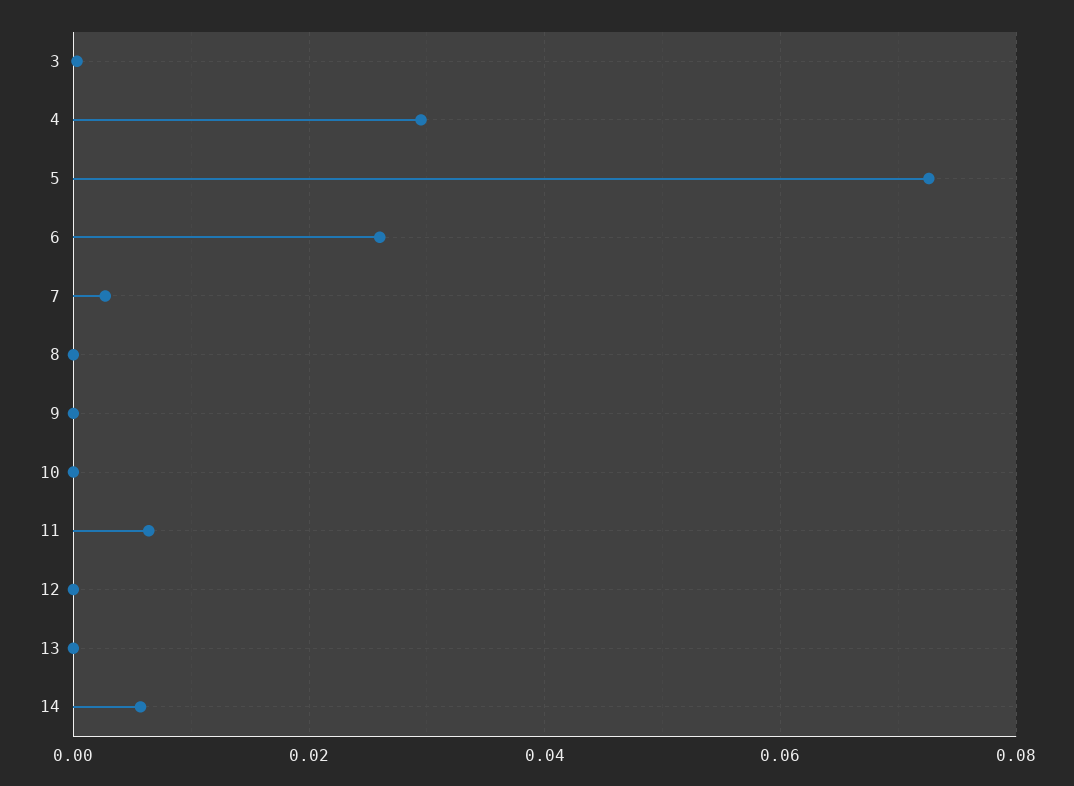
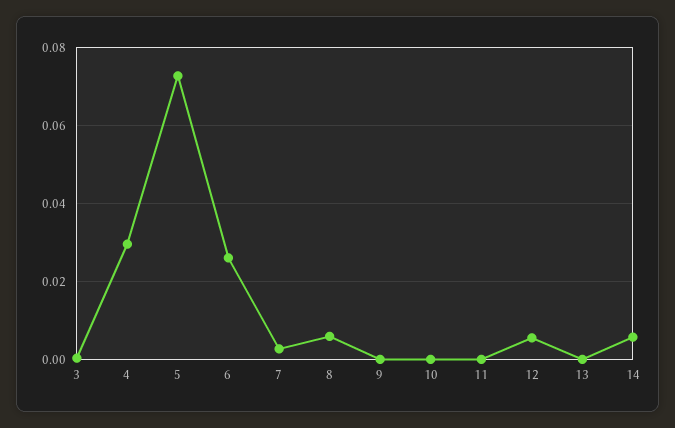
  {
    "3": 0,
    "4": 0.03,
    "5": 0.072,
    "6": 0.026,
    "7": 0.002,
-   "8": 0,
+   "8": 0.006,
    "9": 0,
    "10": 0,
-   "11": 0.006,
+   "11": 0,
-   "12": 0,
+   "12": 0.006,
    "13": 0,
    "14": 0.006
  }

